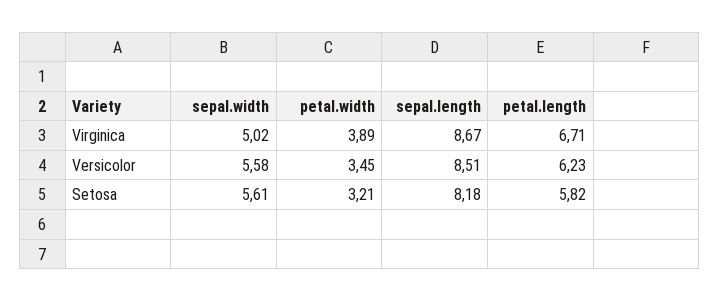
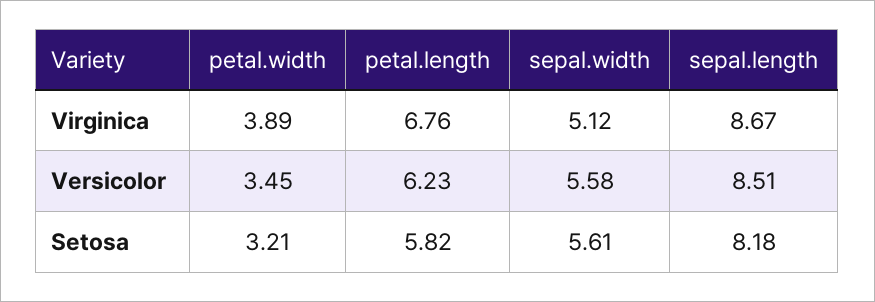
  {
    "sepal.width": {
-     "Virginica": 5.02,
+     "Virginica": 5.12,
      "Versicolor": 5.58,
      "Setosa": 5.61
    },
    "petal.width": {
      "Virginica": 3.89,
      "Versicolor": 3.45,
      "Setosa": 3.21
    },
    "sepal.length": {
      "Virginica": 8.67,
      "Versicolor": 8.51,
      "Setosa": 8.18
    },
    "petal.length": {
-     "Virginica": 6.71,
+     "Virginica": 6.76,
      "Versicolor": 6.23,
      "Setosa": 5.82
    }
  }

